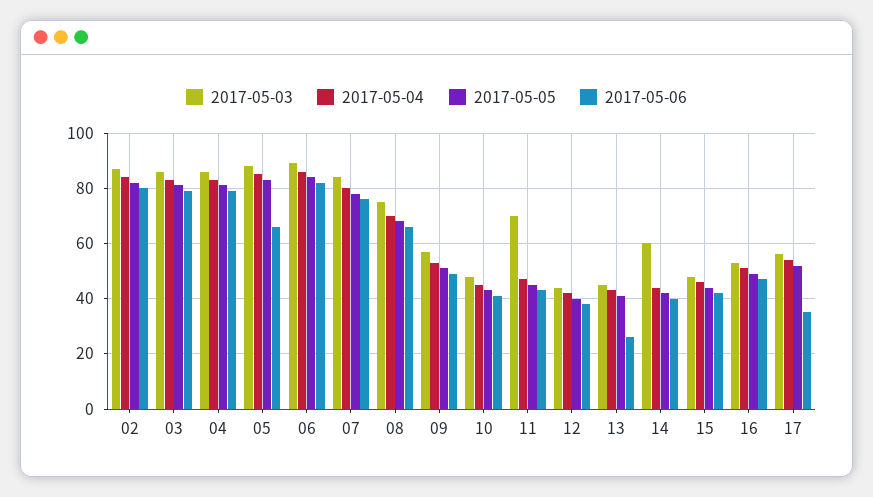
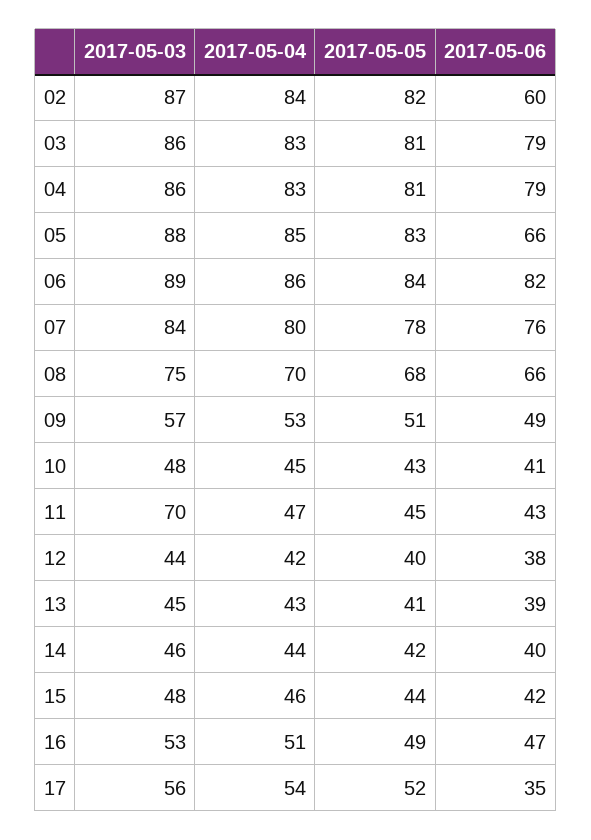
  {
    "2017-05-03": {
      "02": 87,
      "03": 86,
      "04": 86,
      "05": 88,
      "06": 89,
      "07": 84,
      "08": 75,
      "09": 57,
      "10": 48,
      "11": 70,
      "12": 44,
      "13": 45,
-     "14": 60,
+     "14": 46,
      "15": 48,
      "16": 53,
      "17": 56
    },
    "2017-05-04": {
      "02": 84,
      "03": 83,
      "04": 83,
      "05": 85,
      "06": 86,
      "07": 80,
      "08": 70,
      "09": 53,
      "10": 45,
      "11": 47,
      "12": 42,
      "13": 43,
      "14": 44,
      "15": 46,
      "16": 51,
      "17": 54
    },
    "2017-05-05": {
      "02": 82,
      "03": 81,
      "04": 81,
      "05": 83,
      "06": 84,
      "07": 78,
      "08": 68,
      "09": 51,
      "10": 43,
      "11": 45,
      "12": 40,
      "13": 41,
      "14": 42,
      "15": 44,
      "16": 49,
      "17": 52
    },
    "2017-05-06": {
-     "02": 80,
+     "02": 60,
      "03": 79,
      "04": 79,
      "05": 66,
      "06": 82,
      "07": 76,
      "08": 66,
      "09": 49,
      "10": 41,
      "11": 43,
      "12": 38,
-     "13": 25,
+     "13": 39,
      "14": 40,
      "15": 42,
      "16": 47,
      "17": 35
    }
  }

